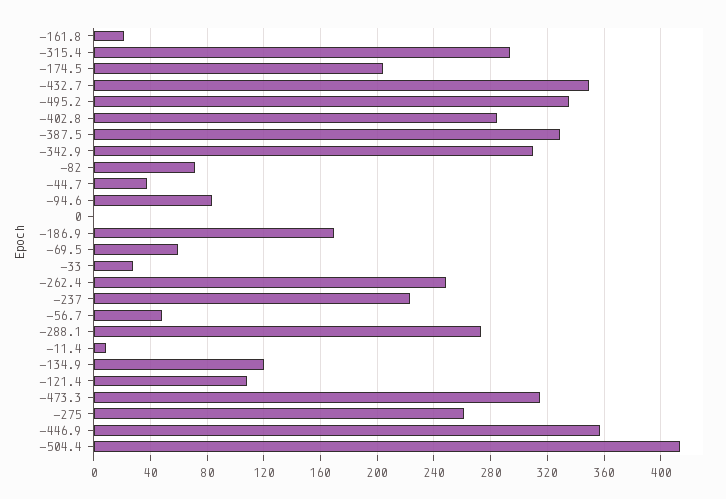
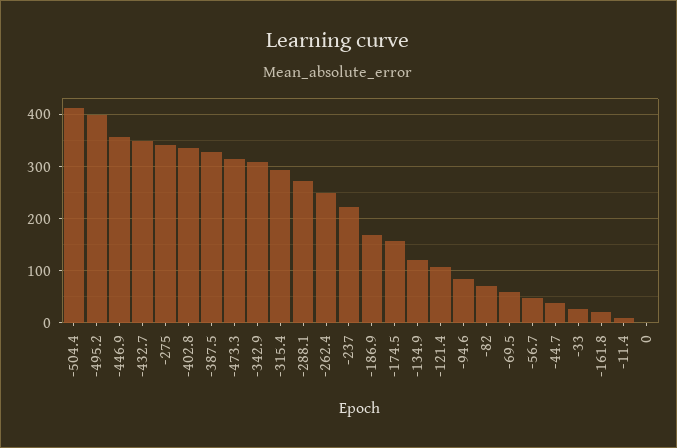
  {
    "-161.8": 20,
    "-315.4": 295,
-   "-174.5": 205,
+   "-174.5": 160,
    "-432.7": 350,
-   "-495.2": 335,
+   "-495.2": 400,
-   "-402.8": 285,
+   "-402.8": 340,
    "-387.5": 330,
    "-342.9": 310,
    "-82": 70,
    "-44.7": 40,
    "-94.6": 85,
    "0": 0,
    "-186.9": 170,
    "-69.5": 60,
    "-33": 30,
    "-262.4": 250,
    "-237": 225,
    "-56.7": 50,
    "-288.1": 275,
    "-11.4": 10,
    "-134.9": 120,
    "-121.4": 110,
    "-473.3": 315,
-   "-275": 260,
+   "-275": 340,
    "-446.9": 355,
    "-504.4": 415
  }

